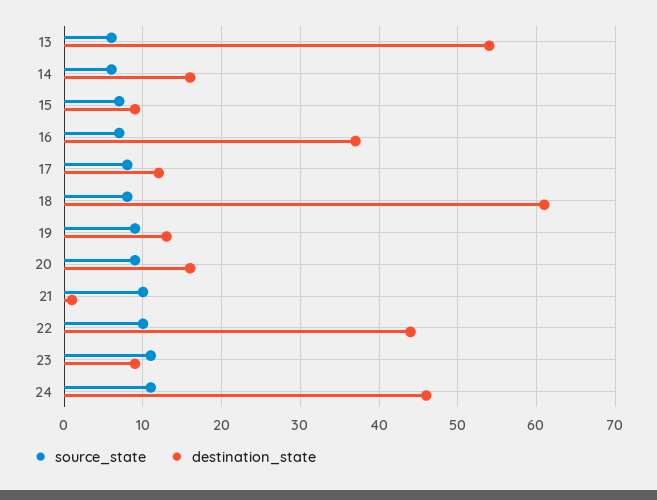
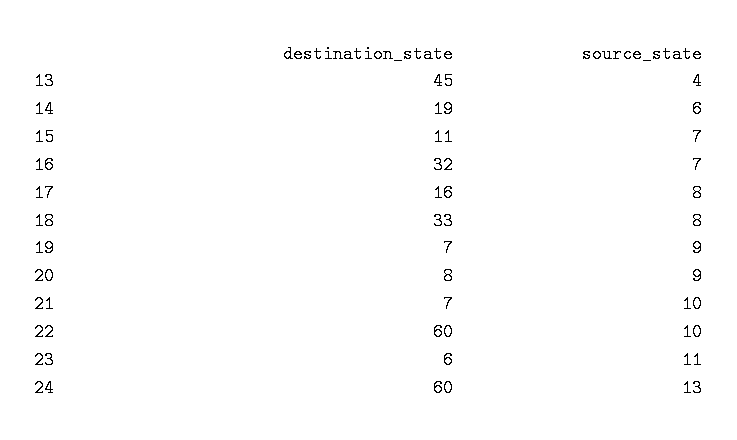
  {
    "source_state": {
-     "13": 6,
+     "13": 4,
      "14": 6,
      "15": 7,
      "16": 7,
      "17": 8,
      "18": 8,
      "19": 9,
      "20": 9,
      "21": 10,
      "22": 10,
      "23": 11,
-     "24": 11
+     "24": 13
    },
    "destination_state": {
-     "13": 54,
+     "13": 45,
-     "14": 16,
+     "14": 19,
-     "15": 9,
+     "15": 11,
-     "16": 37,
+     "16": 32,
-     "17": 12,
+     "17": 16,
-     "18": 61,
+     "18": 33,
-     "19": 13,
+     "19": 7,
-     "20": 16,
+     "20": 8,
-     "21": 1,
+     "21": 7,
-     "22": 44,
+     "22": 60,
-     "23": 9,
+     "23": 6,
-     "24": 46
+     "24": 60
    }
  }

